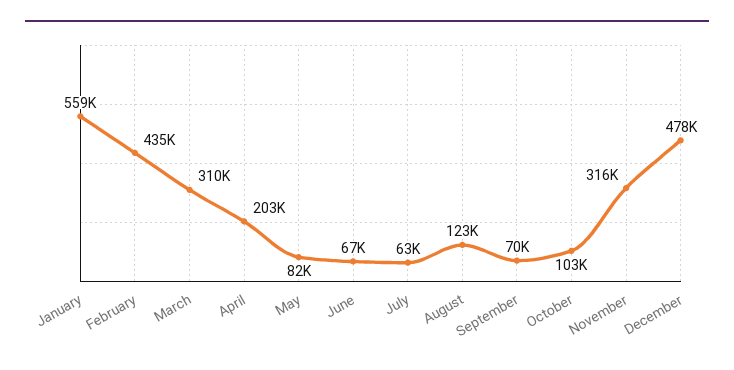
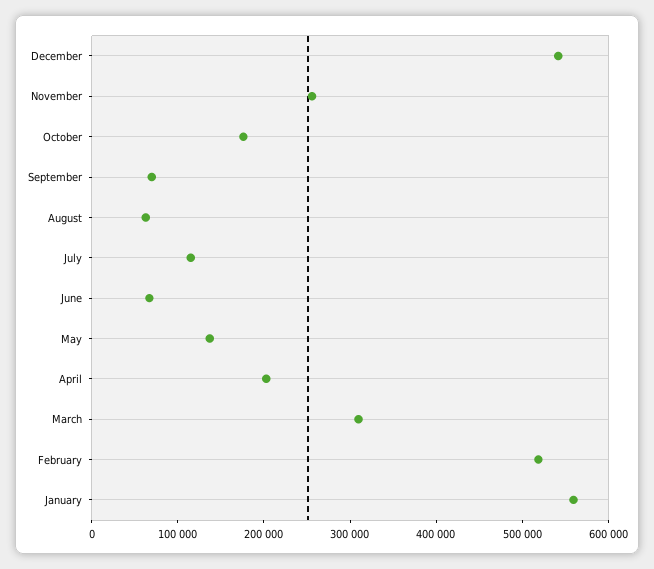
  {
    "January": 559000,
-   "February": 435000,
+   "February": 520000,
    "March": 310000,
    "April": 203000,
-   "May": 82000,
+   "May": 140000,
    "June": 67000,
-   "July": 63000,
+   "July": 120000,
-   "August": 123000,
+   "August": 60000,
    "September": 70000,
-   "October": 103000,
+   "October": 180000,
-   "November": 316000,
+   "November": 260000,
-   "December": 478000
+   "December": 540000
  }

